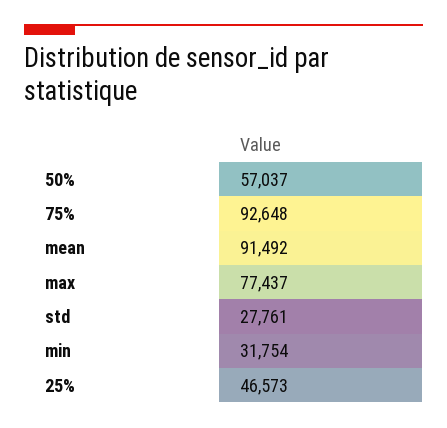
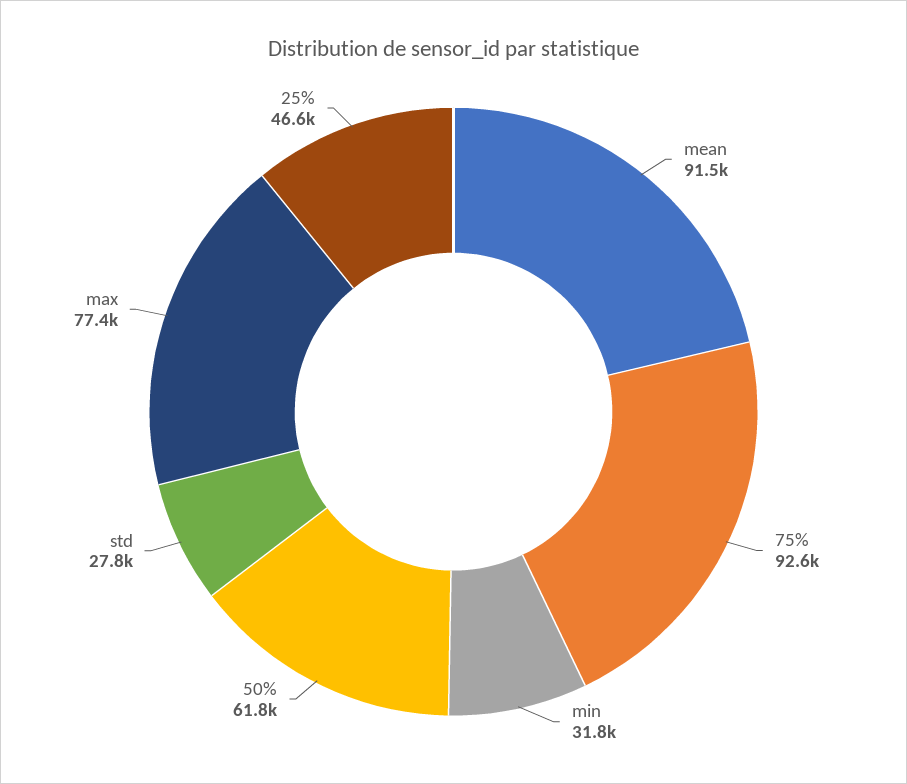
  {
-   "50%": 57037,
+   "50%": 61800,
    "75%": 92648,
    "mean": 91492,
    "max": 77437,
    "std": 27761,
    "min": 31754,
    "25%": 46573
  }

